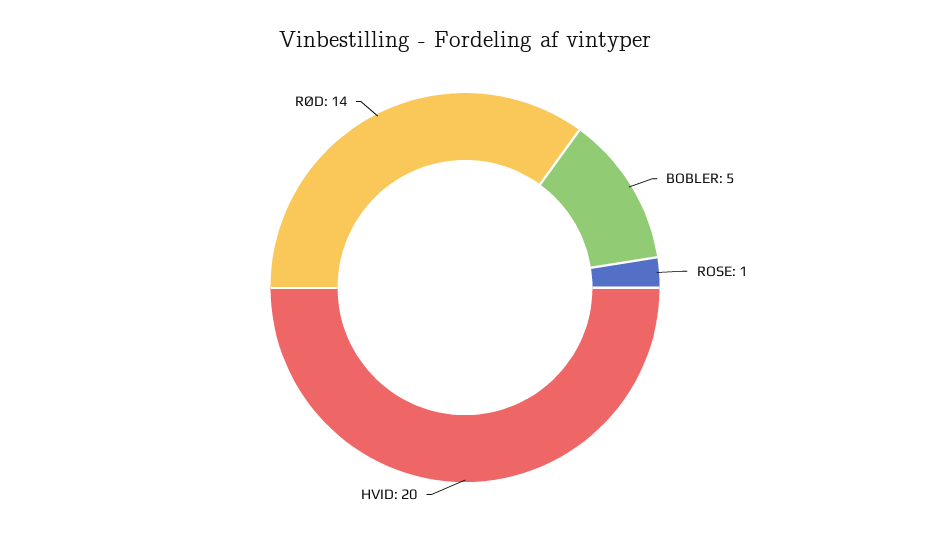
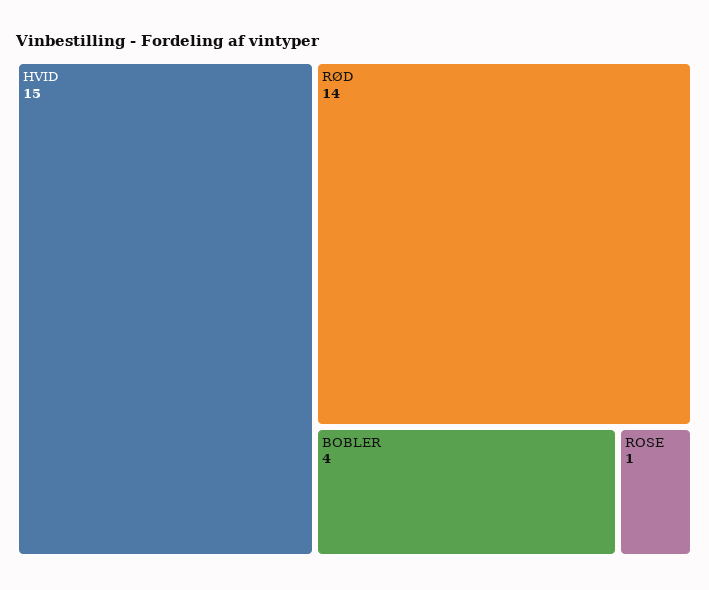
  {
-   "BOBLER": 5,
+   "BOBLER": 4,
    "ROSE": 1,
-   "HVID": 20,
+   "HVID": 15,
    "RØD": 14
  }

